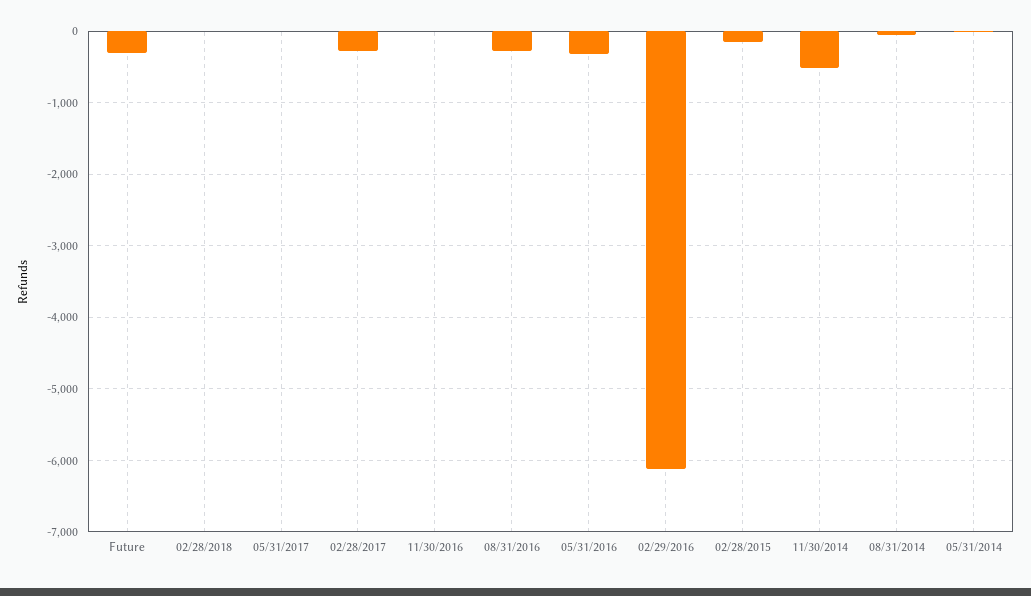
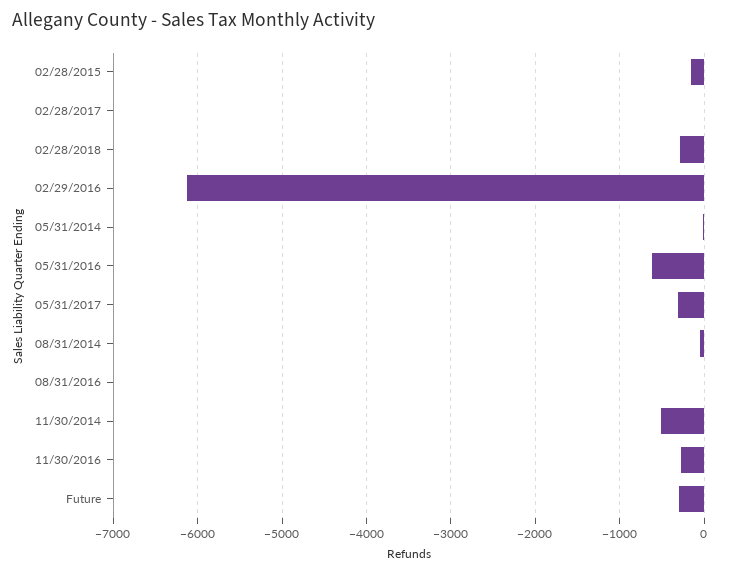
  {
    "Future": -300,
-   "02/28/2018": 0,
+   "02/28/2018": -300,
-   "05/31/2017": 0,
+   "05/31/2017": -300,
-   "02/28/2017": -300,
+   "02/28/2017": 0,
-   "11/30/2016": 0,
+   "11/30/2016": -300,
-   "08/31/2016": -300,
+   "08/31/2016": 0,
-   "05/31/2016": -300,
+   "05/31/2016": -600,
    "02/29/2016": -6100,
    "02/28/2015": -200,
    "11/30/2014": -500,
    "08/31/2014": 0,
    "05/31/2014": 0
  }

